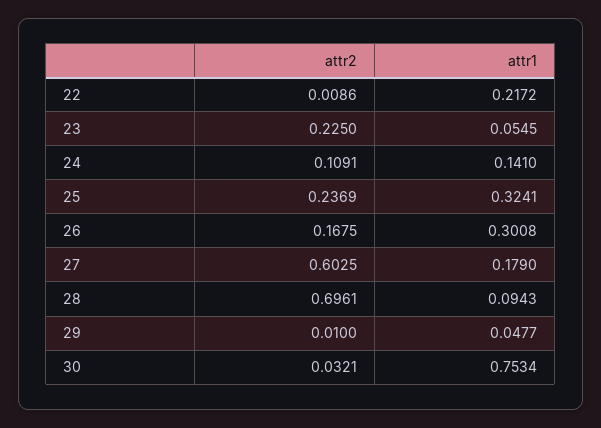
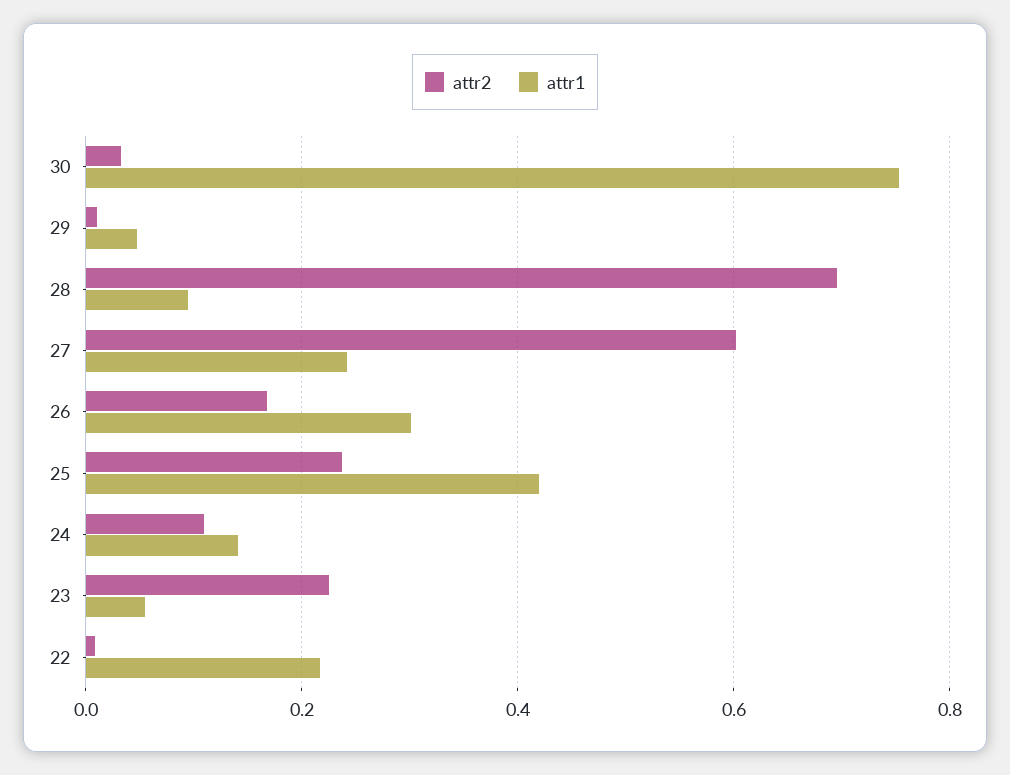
  {
    "attr2": {
      "22": 0.0086,
      "23": 0.225,
      "24": 0.1091,
      "25": 0.2369,
      "26": 0.1675,
      "27": 0.6025,
      "28": 0.6961,
      "29": 0.01,
      "30": 0.0321
    },
    "attr1": {
      "22": 0.2172,
      "23": 0.0545,
      "24": 0.141,
-     "25": 0.3241,
+     "25": 0.42,
      "26": 0.3008,
-     "27": 0.179,
+     "27": 0.24,
      "28": 0.0943,
      "29": 0.0477,
      "30": 0.7534
    }
  }

